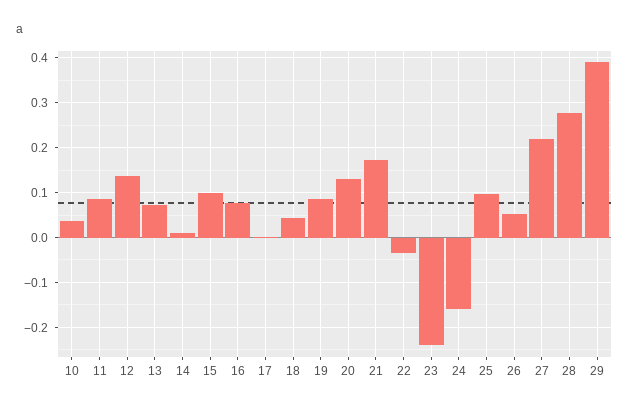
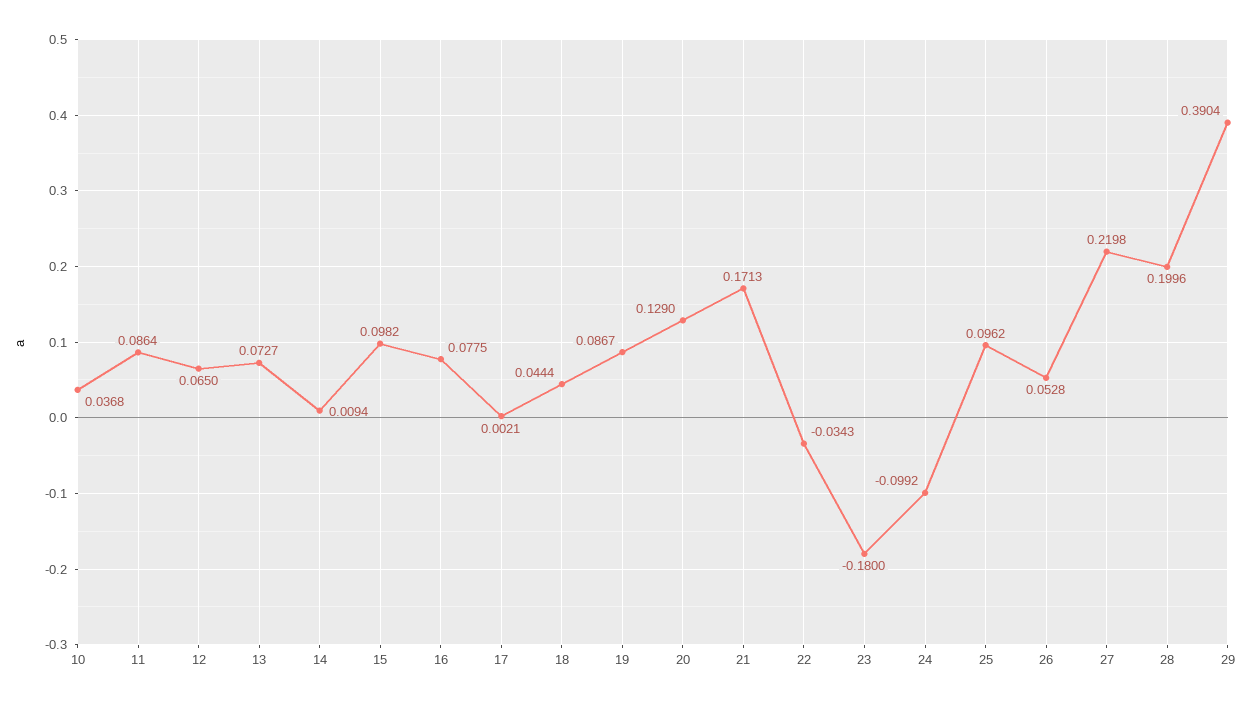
  {
    "10": 0.0368,
    "11": 0.0864,
-   "12": 0.14,
+   "12": 0.065,
    "13": 0.0727,
    "14": 0.0094,
    "15": 0.0982,
    "16": 0.0775,
    "17": 0.0021,
    "18": 0.0444,
    "19": 0.0867,
    "20": 0.129,
    "21": 0.1713,
    "22": -0.0343,
-   "23": -0.24,
+   "23": -0.18,
-   "24": -0.16,
+   "24": -0.0992,
    "25": 0.0962,
    "26": 0.0528,
    "27": 0.2198,
-   "28": 0.28,
+   "28": 0.1996,
    "29": 0.3904
  }

